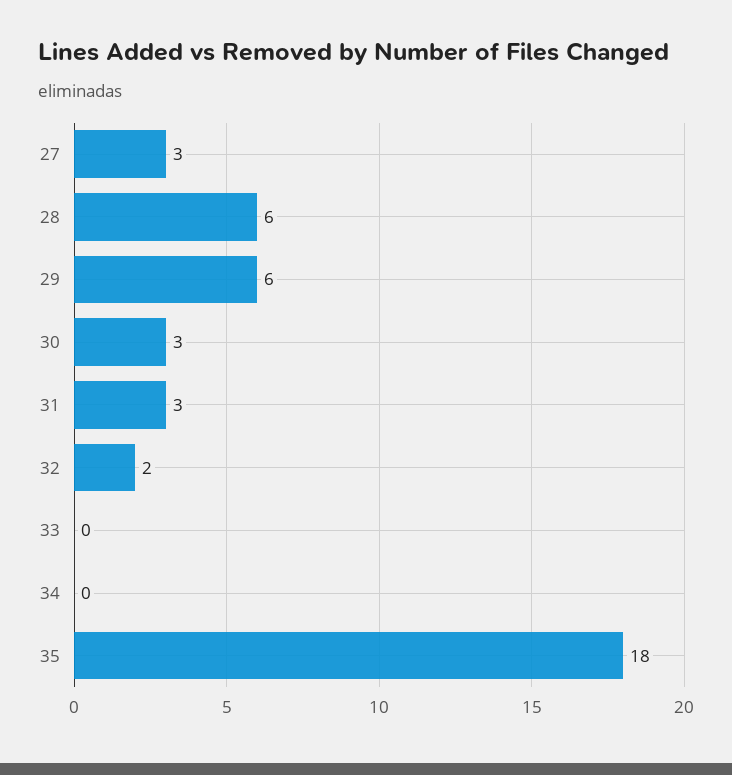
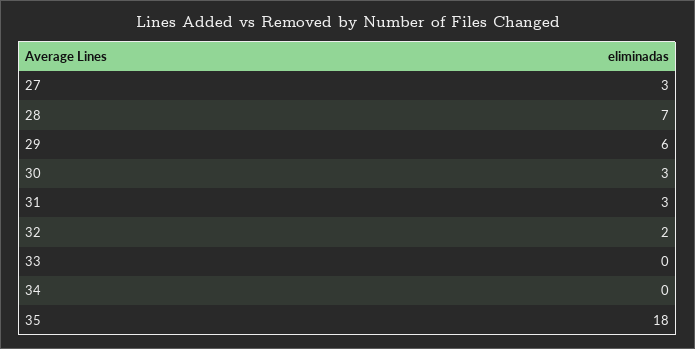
  {
    "27": 3,
-   "28": 6,
+   "28": 7,
    "29": 6,
    "30": 3,
    "31": 3,
    "32": 2,
    "33": 0,
    "34": 0,
    "35": 18
  }

